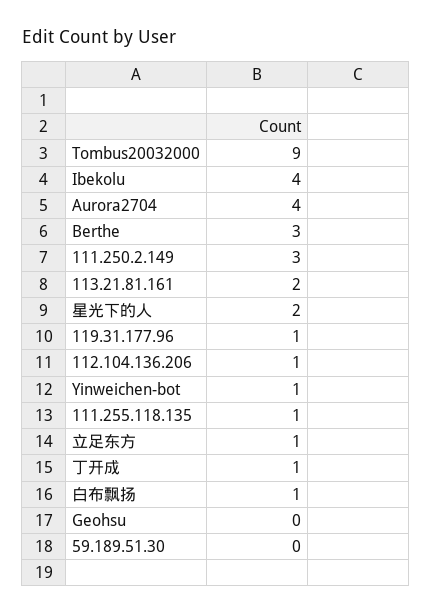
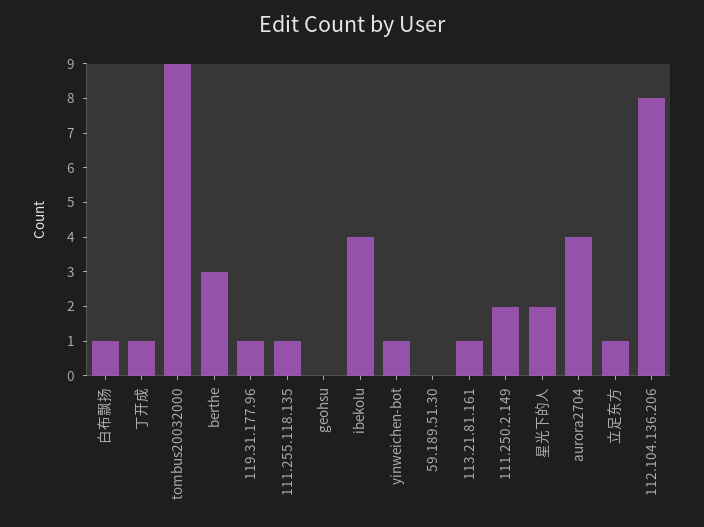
  {
    "Tombus20032000": 9,
    "Ibekolu": 4,
    "Aurora2704": 4,
    "Berthe": 3,
-   "111.250.2.149": 3,
+   "111.250.2.149": 2,
-   "113.21.81.161": 2,
+   "113.21.81.161": 1,
    "星光下的人": 2,
    "119.31.177.96": 1,
-   "112.104.136.206": 1,
+   "112.104.136.206": 8,
    "Yinweichen-bot": 1,
    "111.255.118.135": 1,
    "立足东方": 1,
    "丁开成": 1,
    "白布飘扬": 1,
    "Geohsu": 0,
    "59.189.51.30": 0
  }

